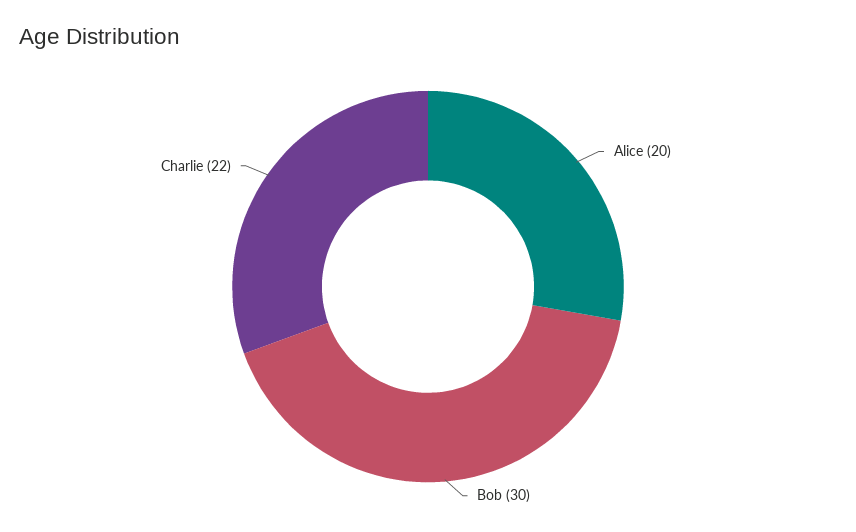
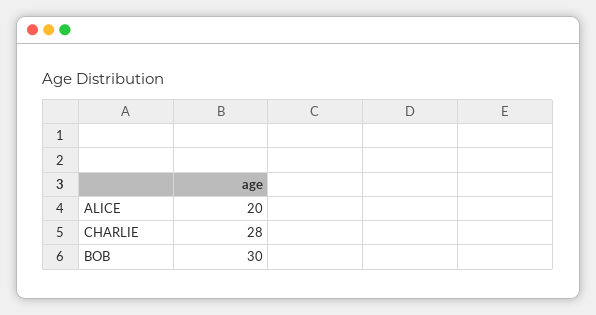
  {
    "Alice": 20,
    "Bob": 30,
-   "Charlie": 22
+   "Charlie": 28
  }

